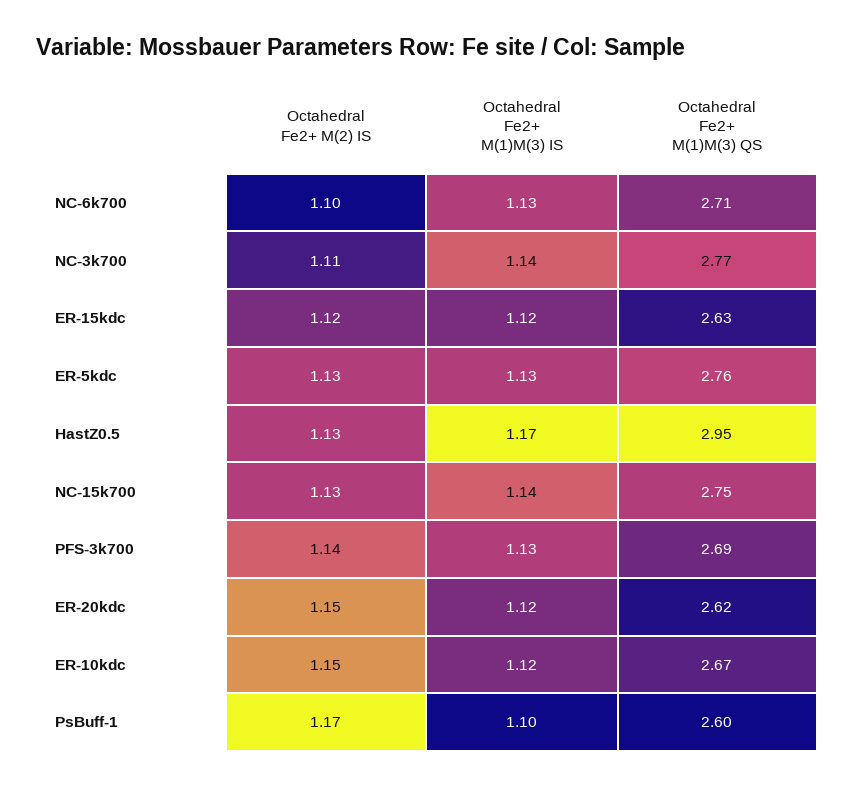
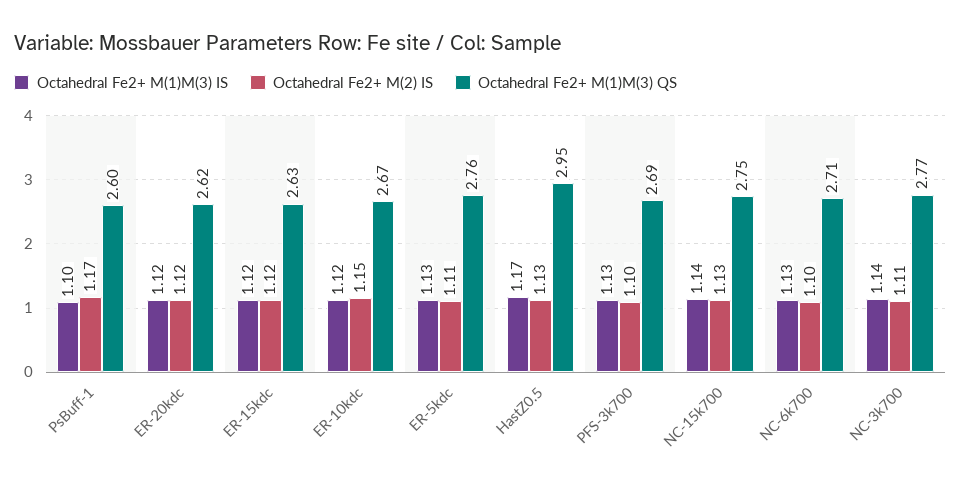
  {
    "Octahedral Fe2+ M(2) IS": {
      "NC-6k700": 1.1,
      "NC-3k700": 1.11,
      "ER-15kdc": 1.12,
-     "ER-5kdc": 1.13,
+     "ER-5kdc": 1.11,
      "HastZ0.5": 1.13,
      "NC-15k700": 1.13,
-     "PFS-3k700": 1.14,
+     "PFS-3k700": 1.1,
-     "ER-20kdc": 1.15,
+     "ER-20kdc": 1.12,
      "ER-10kdc": 1.15,
      "PsBuff-1": 1.17
    },
    "Octahedral Fe2+ M(1)M(3) IS": {
      "NC-6k700": 1.13,
      "NC-3k700": 1.14,
      "ER-15kdc": 1.12,
      "ER-5kdc": 1.13,
      "HastZ0.5": 1.17,
      "NC-15k700": 1.14,
      "PFS-3k700": 1.13,
      "ER-20kdc": 1.12,
      "ER-10kdc": 1.12,
      "PsBuff-1": 1.1
    },
    "Octahedral Fe2+ M(1)M(3) QS": {
      "NC-6k700": 2.71,
      "NC-3k700": 2.77,
      "ER-15kdc": 2.63,
      "ER-5kdc": 2.76,
      "HastZ0.5": 2.95,
      "NC-15k700": 2.75,
      "PFS-3k700": 2.69,
      "ER-20kdc": 2.62,
      "ER-10kdc": 2.67,
      "PsBuff-1": 2.6
    }
  }

